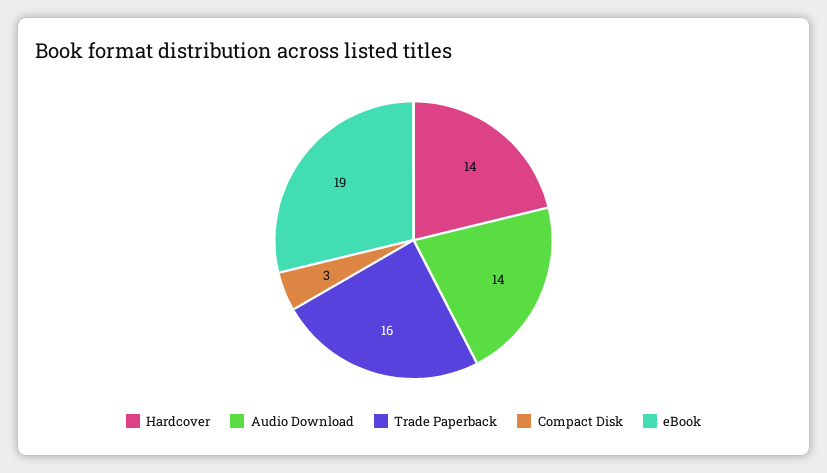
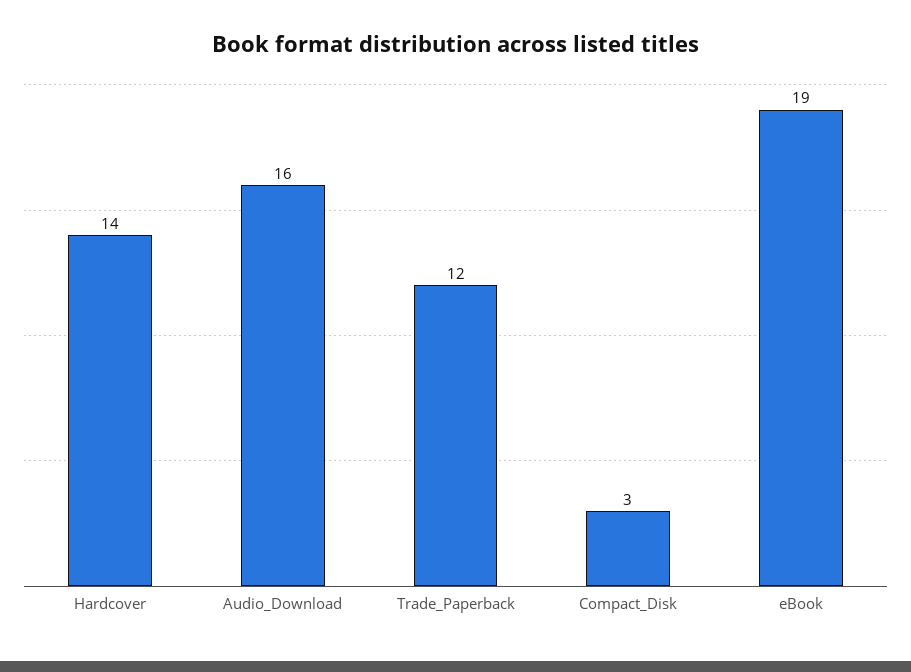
  {
    "Hardcover": 14,
-   "Audio Download": 14,
+   "Audio Download": 16,
-   "Trade Paperback": 16,
+   "Trade Paperback": 12,
    "Compact Disk": 3,
    "eBook": 19
  }

